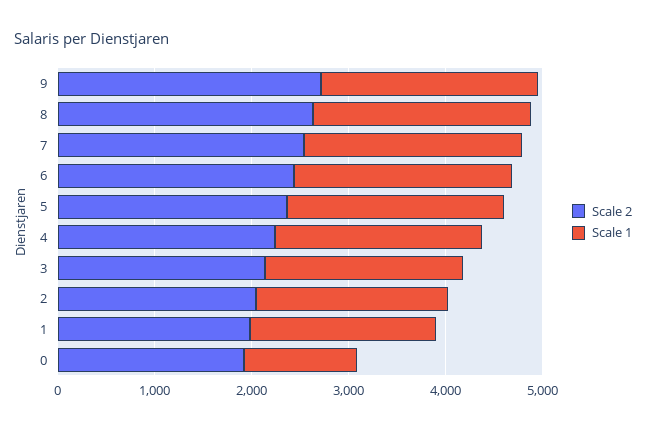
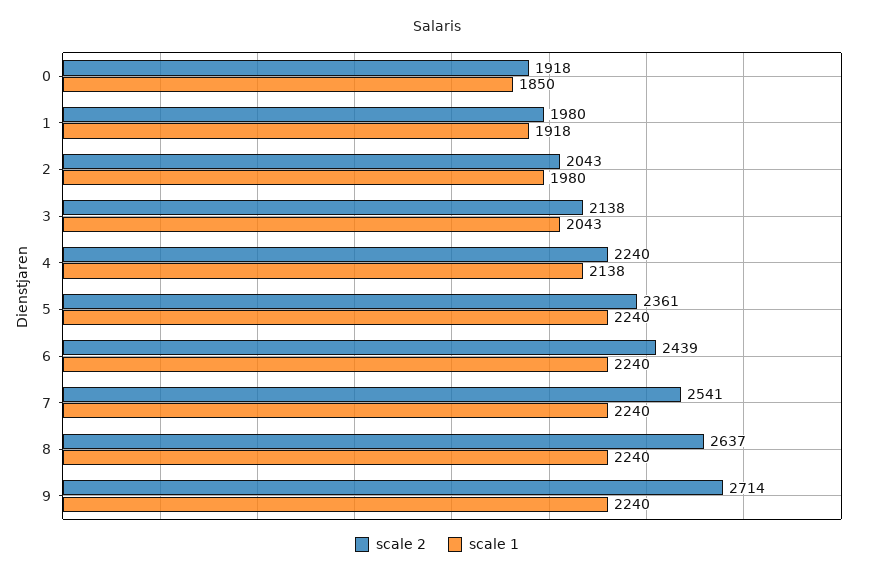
  {
    "Scale 2": {
      "9": 2714,
      "8": 2637,
      "7": 2541,
      "6": 2439,
      "5": 2361,
      "4": 2240,
      "3": 2138,
      "2": 2043,
      "1": 1980,
      "0": 1918
    },
    "Scale 1": {
      "9": 2240,
      "8": 2240,
      "7": 2240,
      "6": 2240,
      "5": 2240,
      "4": 2138,
      "3": 2043,
      "2": 1980,
      "1": 1918,
-     "0": 1200
+     "0": 1850
    }
  }

